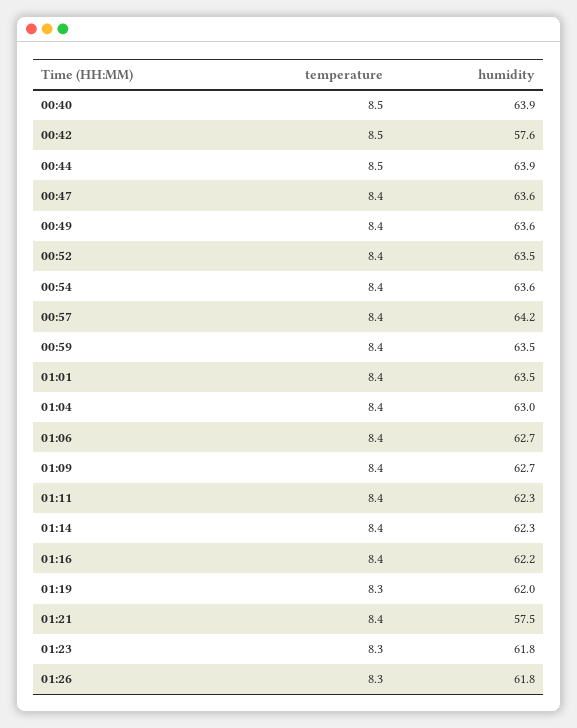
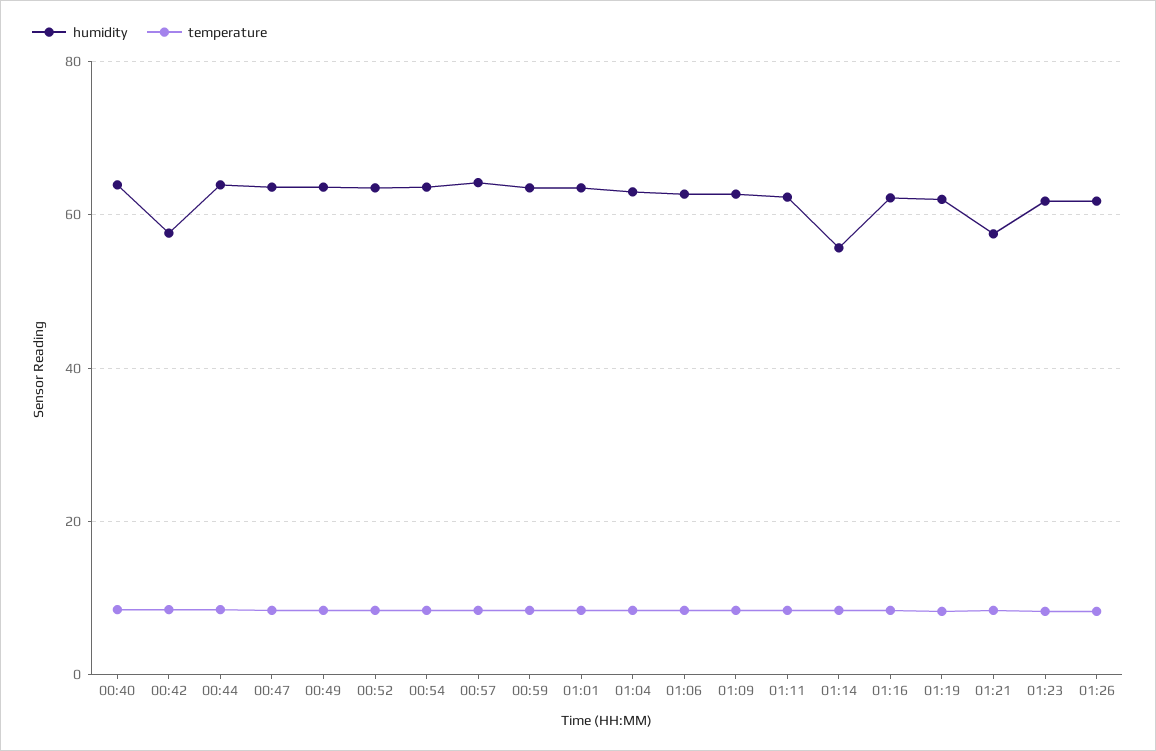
  {
    "temperature": {
      "00:40": 8.5,
      "00:42": 8.5,
      "00:44": 8.5,
      "00:47": 8.4,
      "00:49": 8.4,
      "00:52": 8.4,
      "00:54": 8.4,
      "00:57": 8.4,
      "00:59": 8.4,
      "01:01": 8.4,
      "01:04": 8.4,
      "01:06": 8.4,
      "01:09": 8.4,
      "01:11": 8.4,
      "01:14": 8.4,
      "01:16": 8.4,
      "01:19": 8.3,
      "01:21": 8.4,
      "01:23": 8.3,
      "01:26": 8.3
    },
    "humidity": {
      "00:40": 63.9,
      "00:42": 57.6,
      "00:44": 63.9,
      "00:47": 63.6,
      "00:49": 63.6,
      "00:52": 63.5,
      "00:54": 63.6,
      "00:57": 64.2,
      "00:59": 63.5,
      "01:01": 63.5,
      "01:04": 63,
      "01:06": 62.7,
      "01:09": 62.7,
      "01:11": 62.3,
-     "01:14": 62.3,
+     "01:14": 56,
      "01:16": 62.2,
      "01:19": 62,
      "01:21": 57.5,
      "01:23": 61.8,
      "01:26": 61.8
    }
  }

